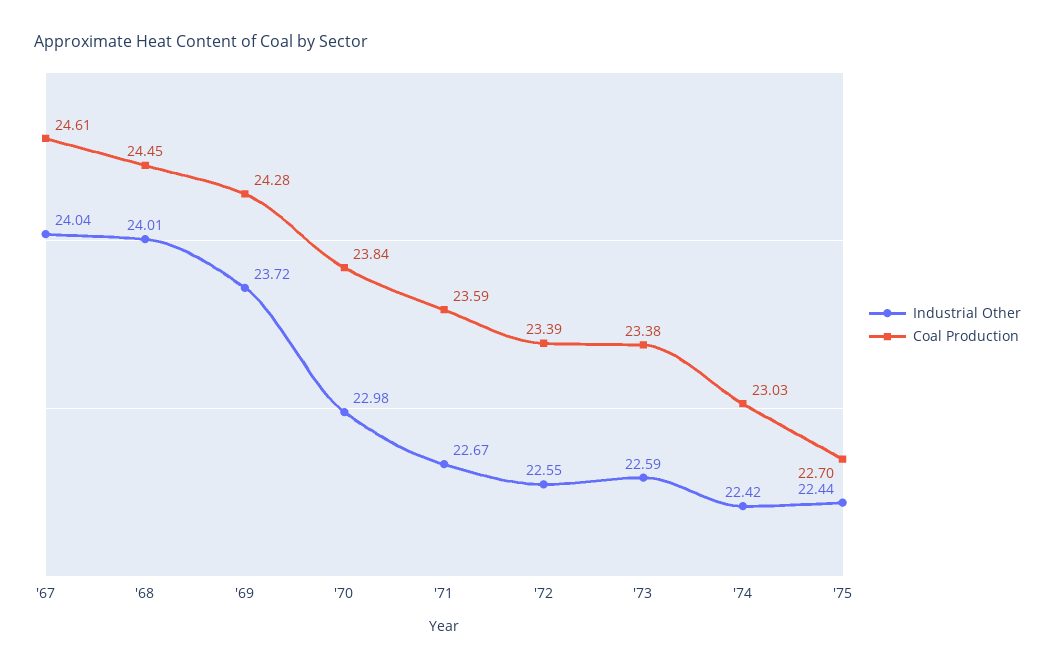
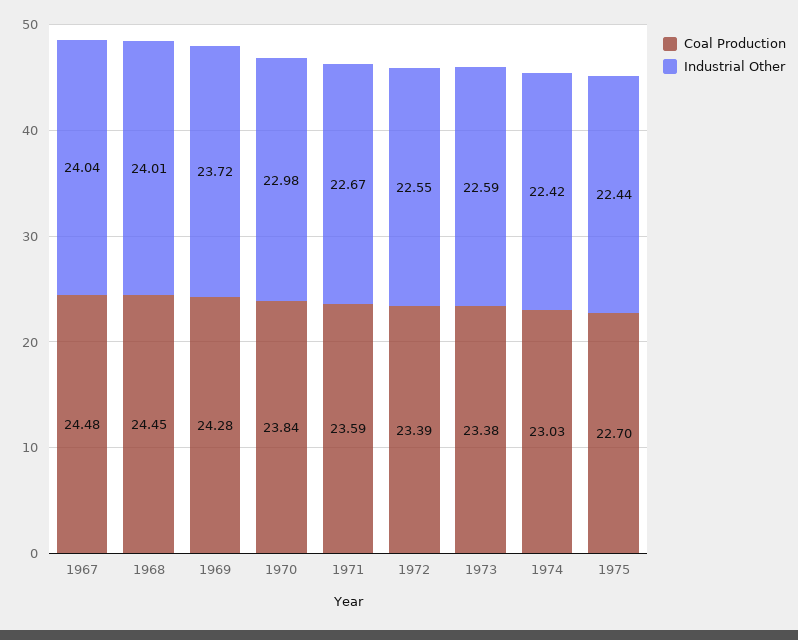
  {
    "Industrial Other": {
      "'67": 24.04,
      "'68": 24.01,
      "'69": 23.72,
      "'70": 22.98,
      "'71": 22.67,
      "'72": 22.55,
      "'73": 22.59,
      "'74": 22.42,
      "'75": 22.44
    },
    "Coal Production": {
-     "'67": 24.61,
+     "'67": 24.48,
      "'68": 24.45,
      "'69": 24.28,
      "'70": 23.84,
      "'71": 23.59,
      "'72": 23.39,
      "'73": 23.38,
      "'74": 23.03,
      "'75": 22.7
    }
  }

